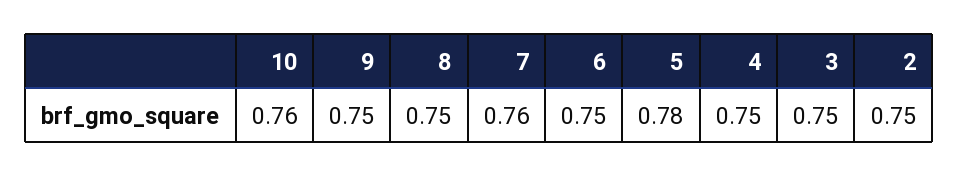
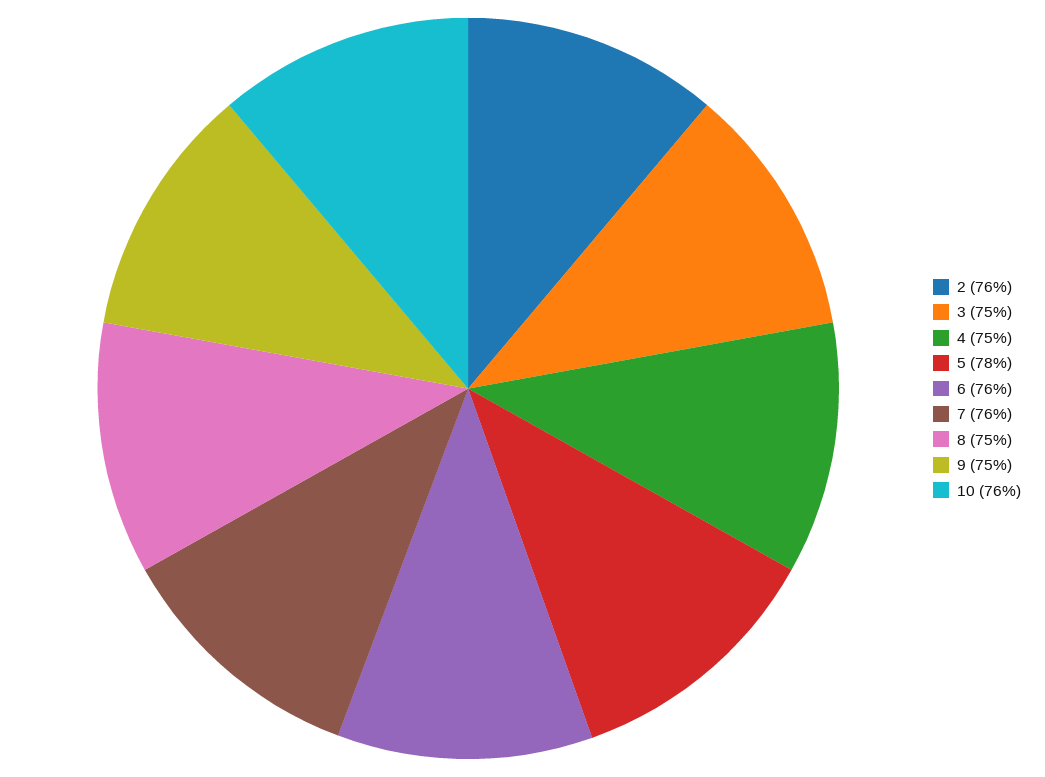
  {
    "10": 0.76,
    "9": 0.75,
    "8": 0.75,
    "7": 0.76,
-   "6": 0.75,
+   "6": 0.76,
    "5": 0.78,
    "4": 0.75,
    "3": 0.75,
-   "2": 0.75
+   "2": 0.76
  }

